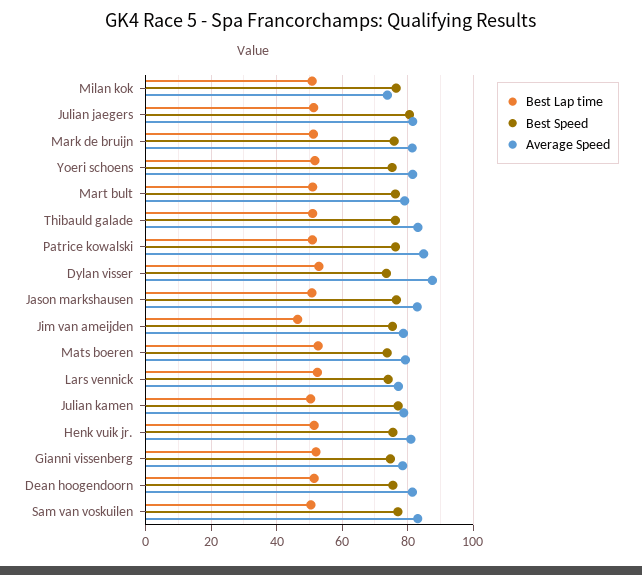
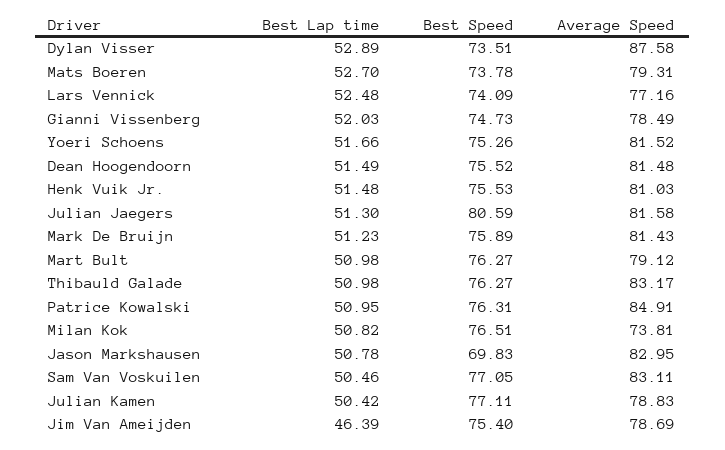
  {
    "Best Lap time": {
      "Milan kok": 50.82,
      "Julian jaegers": 51.3,
      "Mark de bruijn": 51.23,
      "Yoeri schoens": 51.66,
      "Mart bult": 50.98,
      "Thibauld galade": 50.98,
      "Patrice kowalski": 50.95,
      "Dylan visser": 52.89,
      "Jason markshausen": 50.78,
      "Jim van ameijden": 46.39,
      "Mats boeren": 52.7,
      "Lars vennick": 52.48,
      "Julian kamen": 50.42,
      "Henk vuik jr.": 51.48,
      "Gianni vissenberg": 52.03,
      "Dean hoogendoorn": 51.49,
      "Sam van voskuilen": 50.46
    },
    "Best Speed": {
      "Milan kok": 76.51,
      "Julian jaegers": 80.59,
      "Mark de bruijn": 75.89,
      "Yoeri schoens": 75.26,
      "Mart bult": 76.27,
      "Thibauld galade": 76.27,
      "Patrice kowalski": 76.31,
      "Dylan visser": 73.51,
-     "Jason markshausen": 76,
+     "Jason markshausen": 69.83,
      "Jim van ameijden": 75.4,
      "Mats boeren": 73.78,
      "Lars vennick": 74.09,
      "Julian kamen": 77.11,
      "Henk vuik jr.": 75.53,
      "Gianni vissenberg": 74.73,
      "Dean hoogendoorn": 75.52,
      "Sam van voskuilen": 77.05
    },
    "Average Speed": {
      "Milan kok": 73.81,
      "Julian jaegers": 81.58,
      "Mark de bruijn": 81.43,
      "Yoeri schoens": 81.52,
      "Mart bult": 79.12,
      "Thibauld galade": 83.17,
      "Patrice kowalski": 84.91,
      "Dylan visser": 87.58,
      "Jason markshausen": 82.95,
      "Jim van ameijden": 78.69,
      "Mats boeren": 79.31,
      "Lars vennick": 77.16,
      "Julian kamen": 78.83,
      "Henk vuik jr.": 81.03,
      "Gianni vissenberg": 78.49,
      "Dean hoogendoorn": 81.48,
      "Sam van voskuilen": 83.11
    }
  }

